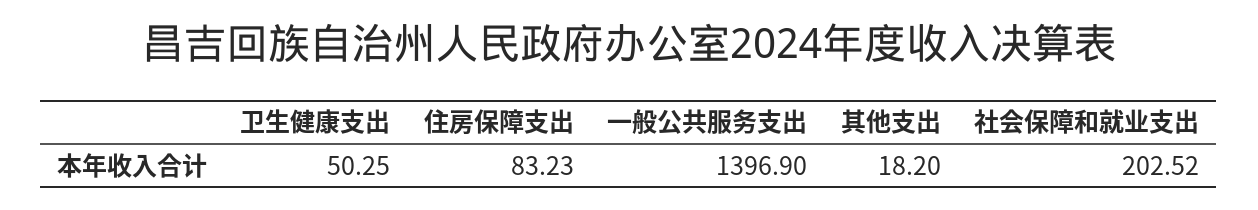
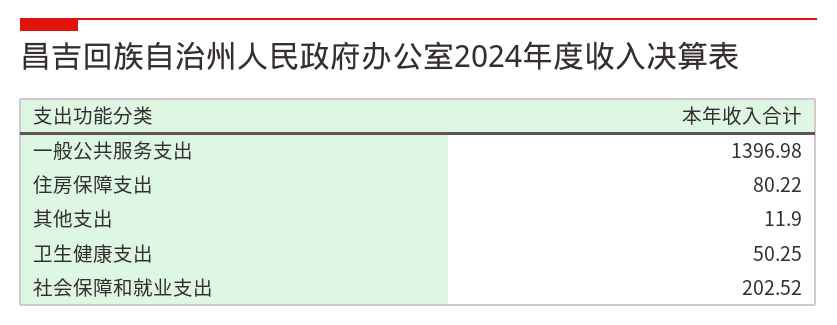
  {
    "卫生健康支出": 50.25,
-   "住房保障支出": 83.23,
+   "住房保障支出": 80.22,
-   "一般公共服务支出": 1396.9,
+   "一般公共服务支出": 1396.98,
-   "其他支出": 18.2,
+   "其他支出": 11.9,
    "社会保障和就业支出": 202.52
  }

